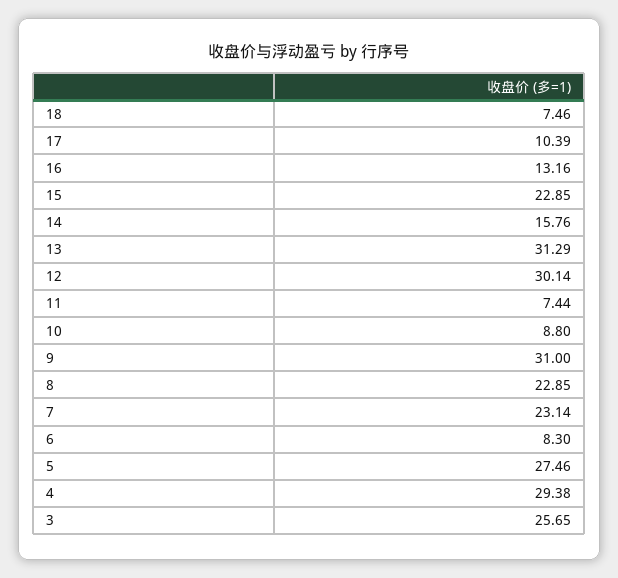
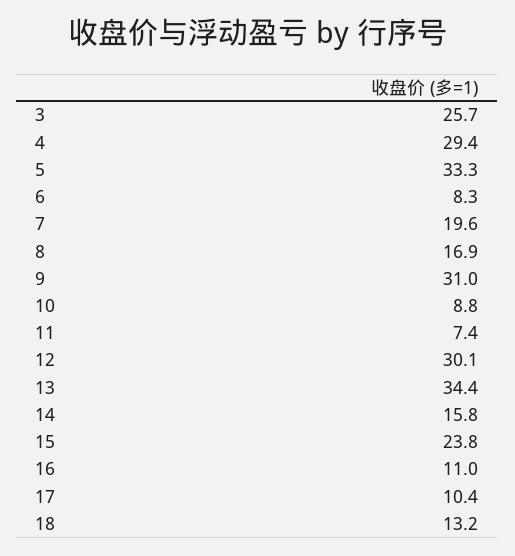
  {
-   "18": 7.46,
+   "18": 13.2,
    "17": 10.39,
-   "16": 13.16,
+   "16": 11,
-   "15": 22.85,
+   "15": 23.8,
    "14": 15.76,
-   "13": 31.29,
+   "13": 34.4,
    "12": 30.14,
    "11": 7.44,
    "10": 8.8,
    "9": 31,
-   "8": 22.85,
+   "8": 16.9,
-   "7": 23.14,
+   "7": 19.6,
    "6": 8.3,
-   "5": 27.46,
+   "5": 33.3,
    "4": 29.38,
    "3": 25.65
  }

